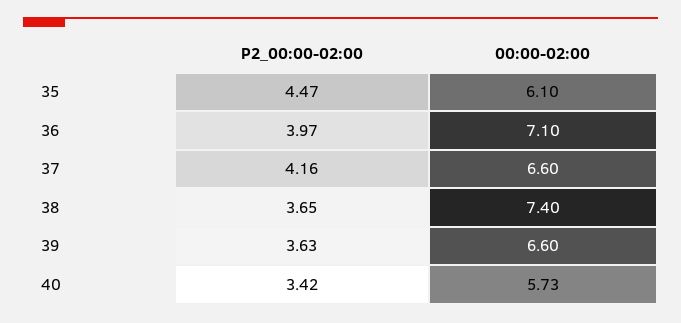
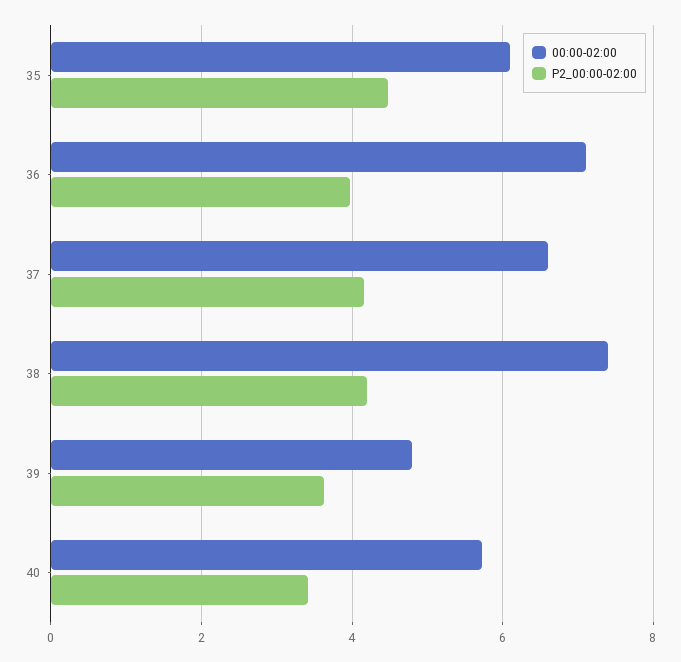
  {
    "P2_00:00-02:00": {
      "35": 4.47,
      "36": 3.97,
      "37": 4.16,
-     "38": 3.65,
+     "38": 4.2,
      "39": 3.63,
      "40": 3.42
    },
    "00:00-02:00": {
      "35": 6.1,
      "36": 7.1,
      "37": 6.6,
      "38": 7.4,
-     "39": 6.6,
+     "39": 4.8,
      "40": 5.73
    }
  }

